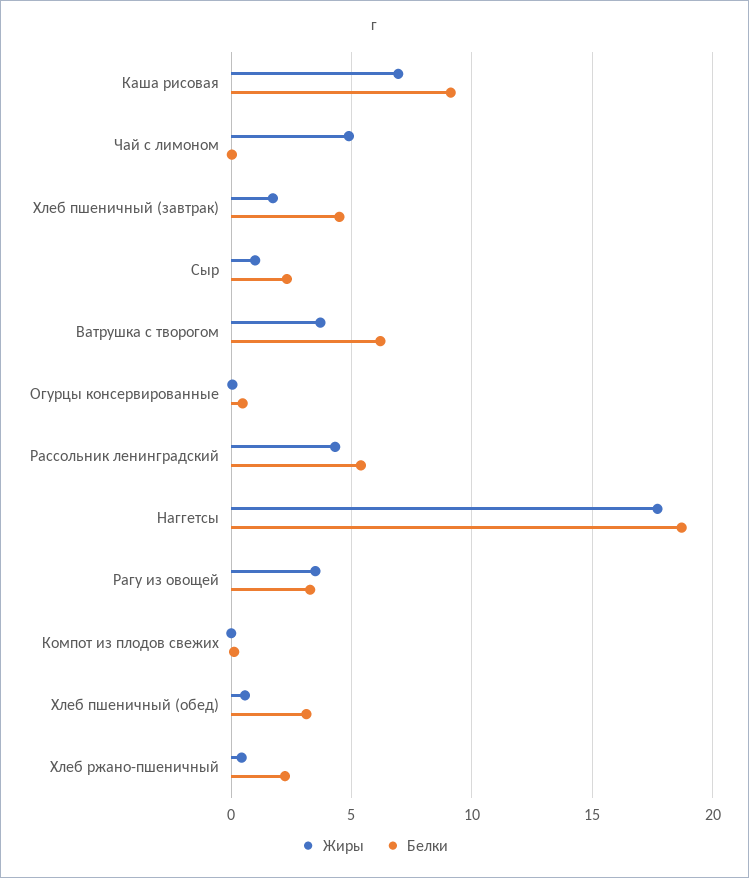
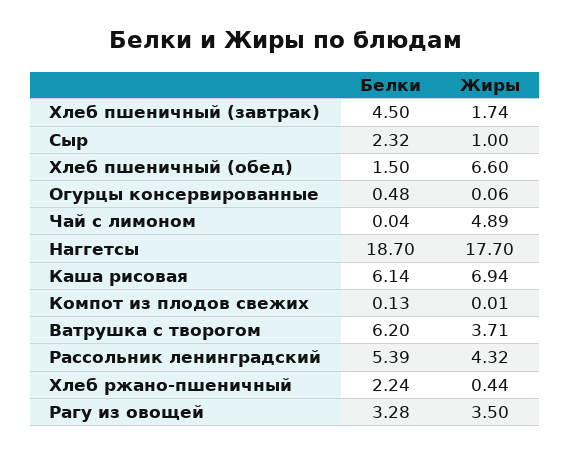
  {
    "Жиры": {
      "Каша рисовая": 6.94,
      "Чай с лимоном": 4.89,
      "Хлеб пшеничный (завтрак)": 1.74,
      "Сыр": 1,
      "Ватрушка с творогом": 3.71,
      "Огурцы консервированные": 0.06,
      "Рассольник ленинградский": 4.32,
      "Наггетсы": 17.7,
      "Рагу из овощей": 3.5,
      "Компот из плодов свежих": 0.01,
-     "Хлеб пшеничный (обед)": 0.5,
+     "Хлеб пшеничный (обед)": 6.6,
      "Хлеб ржано-пшеничный": 0.44
    },
    "Белки": {
-     "Каша рисовая": 9,
+     "Каша рисовая": 6.14,
      "Чай с лимоном": 0.04,
      "Хлеб пшеничный (завтрак)": 4.5,
      "Сыр": 2.32,
      "Ватрушка с творогом": 6.2,
      "Огурцы консервированные": 0.48,
      "Рассольник ленинградский": 5.39,
      "Наггетсы": 18.7,
      "Рагу из овощей": 3.28,
      "Компот из плодов свежих": 0.13,
-     "Хлеб пшеничный (обед)": 3,
+     "Хлеб пшеничный (обед)": 1.5,
      "Хлеб ржано-пшеничный": 2.24
    }
  }

